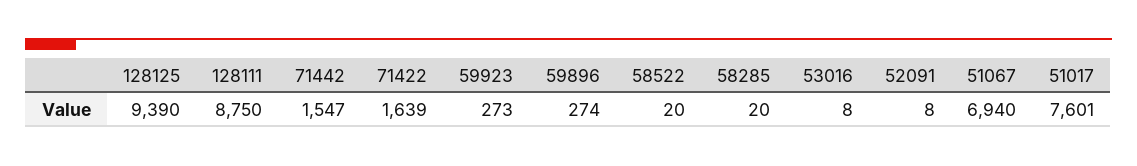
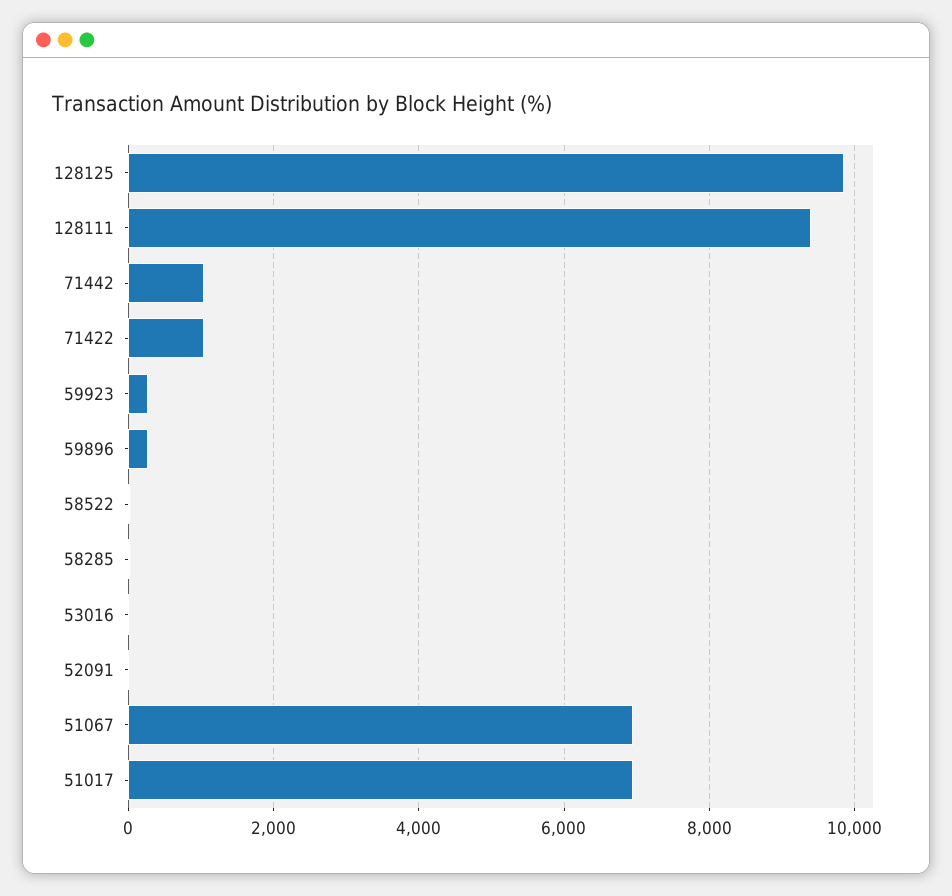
  {
-   "128125": 9390,
+   "128125": 9800,
-   "128111": 8750,
+   "128111": 9400,
-   "71442": 1547,
+   "71442": 1000,
-   "71422": 1639,
+   "71422": 1000,
    "59923": 273,
    "59896": 274,
    "58522": 20,
    "58285": 20,
    "53016": 8,
    "52091": 8,
    "51067": 6940,
-   "51017": 7601
+   "51017": 7000
  }

